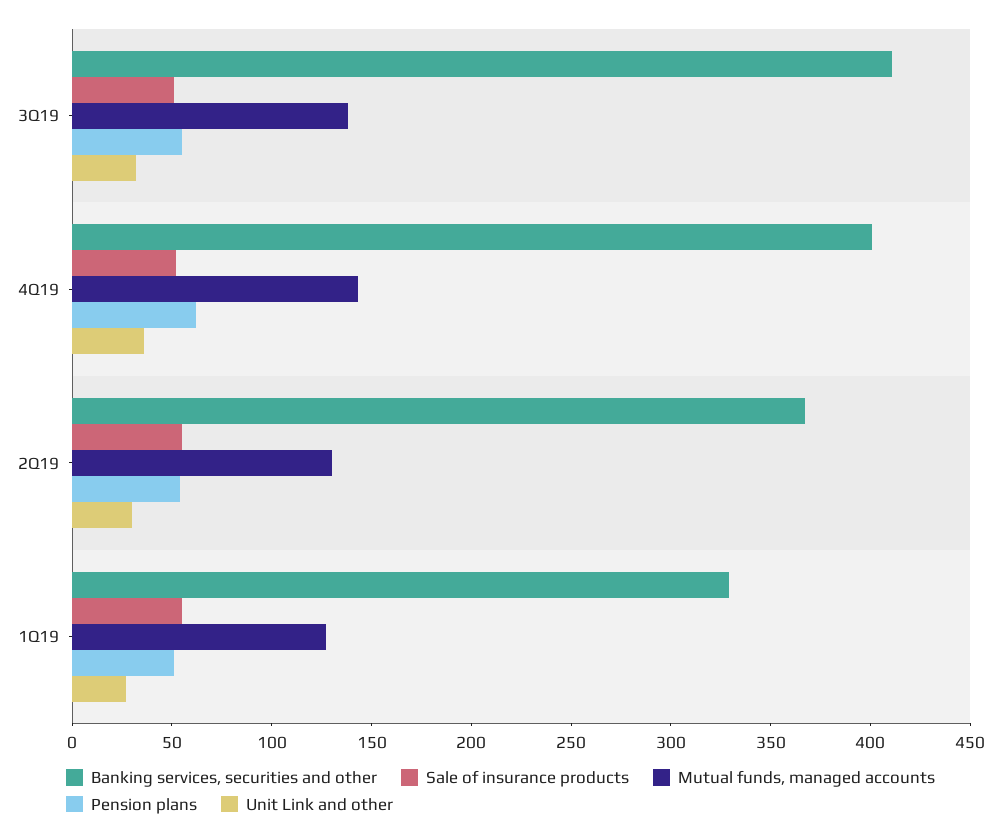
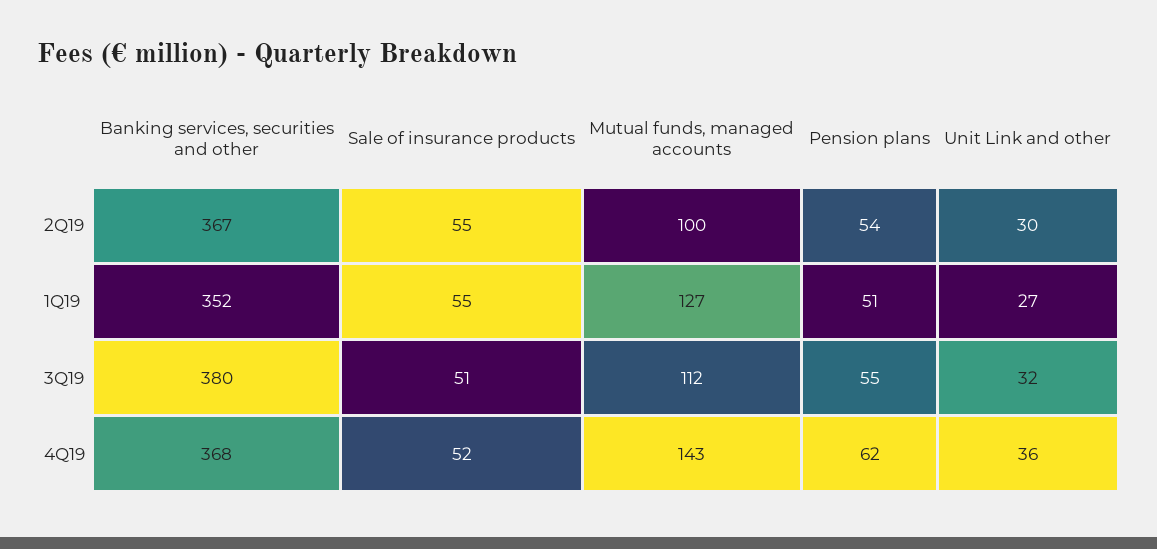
  {
    "Banking services, securities and other": {
-     "3Q19": 410,
+     "3Q19": 380,
-     "4Q19": 400,
+     "4Q19": 368,
      "2Q19": 367,
-     "1Q19": 330
+     "1Q19": 352
    },
    "Sale of insurance products": {
      "3Q19": 51,
      "4Q19": 52,
      "2Q19": 55,
      "1Q19": 55
    },
    "Mutual funds, managed accounts": {
-     "3Q19": 140,
+     "3Q19": 112,
      "4Q19": 143,
-     "2Q19": 130,
+     "2Q19": 100,
      "1Q19": 127
    },
    "Pension plans": {
      "3Q19": 55,
      "4Q19": 62,
      "2Q19": 54,
      "1Q19": 51
    },
    "Unit Link and other": {
      "3Q19": 32,
      "4Q19": 36,
      "2Q19": 30,
      "1Q19": 27
    }
  }

